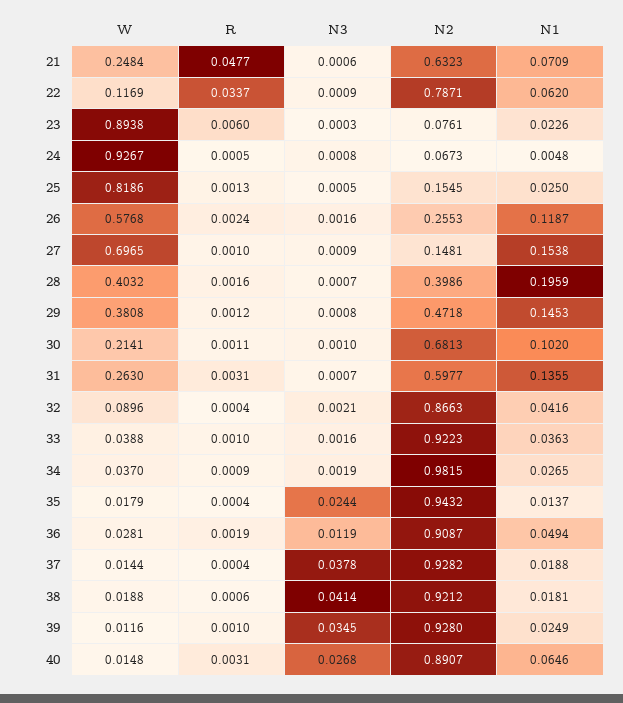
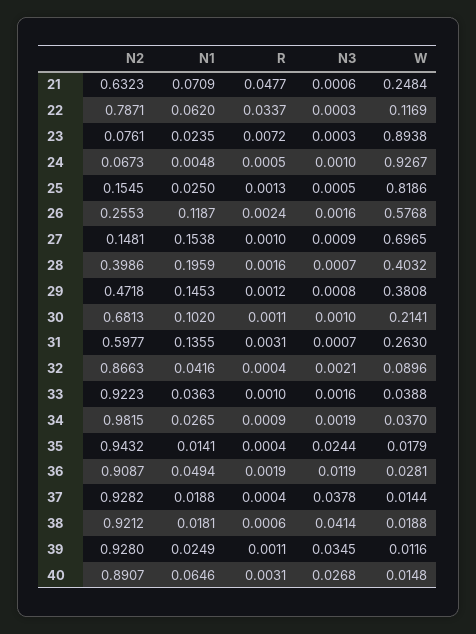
  {
    "W": {
      "21": 0.2484,
      "22": 0.1169,
      "23": 0.8938,
      "24": 0.9267,
      "25": 0.8186,
      "26": 0.5768,
      "27": 0.6965,
      "28": 0.4032,
      "29": 0.3808,
      "30": 0.2141,
      "31": 0.263,
      "32": 0.0896,
      "33": 0.0388,
      "34": 0.037,
      "35": 0.0179,
      "36": 0.0281,
      "37": 0.0144,
      "38": 0.0188,
      "39": 0.0116,
      "40": 0.0148
    },
    "R": {
      "21": 0.0477,
      "22": 0.0337,
-     "23": 0.006,
+     "23": 0.0072,
      "24": 0.0005,
      "25": 0.0013,
      "26": 0.0024,
      "27": 0.001,
      "28": 0.0016,
      "29": 0.0012,
      "30": 0.0011,
      "31": 0.0031,
      "32": 0.0004,
      "33": 0.001,
      "34": 0.0009,
      "35": 0.0004,
      "36": 0.0019,
      "37": 0.0004,
      "38": 0.0006,
-     "39": 0.001,
+     "39": 0.0011,
      "40": 0.0031
    },
    "N3": {
      "21": 0.0006,
-     "22": 0.0009,
+     "22": 0.0003,
      "23": 0.0003,
-     "24": 0.0008,
+     "24": 0.001,
      "25": 0.0005,
      "26": 0.0016,
      "27": 0.0009,
      "28": 0.0007,
      "29": 0.0008,
      "30": 0.001,
      "31": 0.0007,
      "32": 0.0021,
      "33": 0.0016,
      "34": 0.0019,
      "35": 0.0244,
      "36": 0.0119,
      "37": 0.0378,
      "38": 0.0414,
      "39": 0.0345,
      "40": 0.0268
    },
    "N2": {
      "21": 0.6323,
      "22": 0.7871,
      "23": 0.0761,
      "24": 0.0673,
      "25": 0.1545,
      "26": 0.2553,
      "27": 0.1481,
      "28": 0.3986,
      "29": 0.4718,
      "30": 0.6813,
      "31": 0.5977,
      "32": 0.8663,
      "33": 0.9223,
      "34": 0.9815,
      "35": 0.9432,
      "36": 0.9087,
      "37": 0.9282,
      "38": 0.9212,
      "39": 0.928,
      "40": 0.8907
    },
    "N1": {
      "21": 0.0709,
      "22": 0.062,
-     "23": 0.0226,
+     "23": 0.0235,
      "24": 0.0048,
      "25": 0.025,
      "26": 0.1187,
      "27": 0.1538,
      "28": 0.1959,
      "29": 0.1453,
      "30": 0.102,
      "31": 0.1355,
      "32": 0.0416,
      "33": 0.0363,
      "34": 0.0265,
-     "35": 0.0137,
+     "35": 0.0141,
      "36": 0.0494,
      "37": 0.0188,
      "38": 0.0181,
      "39": 0.0249,
      "40": 0.0646
    }
  }

